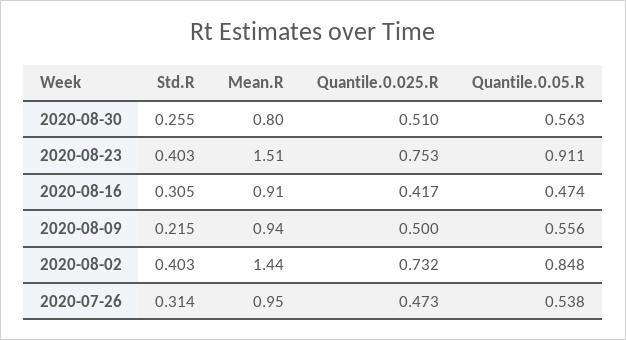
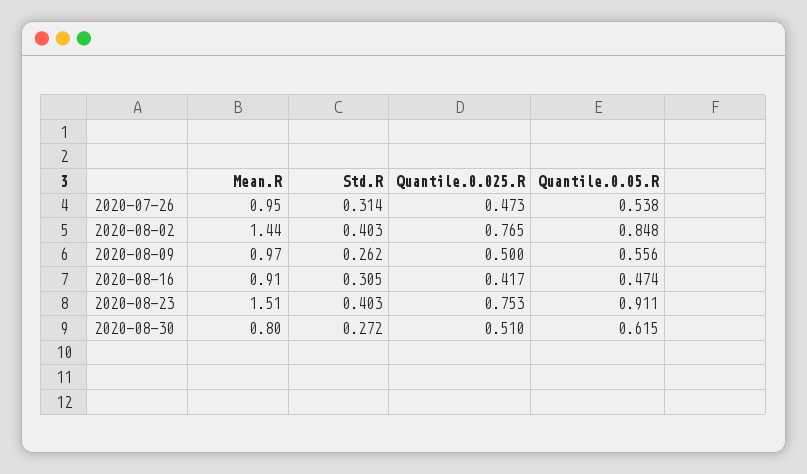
  {
    "Std.R": {
-     "2020-08-30": 0.255,
+     "2020-08-30": 0.272,
      "2020-08-23": 0.403,
      "2020-08-16": 0.305,
-     "2020-08-09": 0.215,
+     "2020-08-09": 0.262,
      "2020-08-02": 0.403,
      "2020-07-26": 0.314
    },
    "Mean.R": {
      "2020-08-30": 0.8,
      "2020-08-23": 1.51,
      "2020-08-16": 0.91,
-     "2020-08-09": 0.94,
+     "2020-08-09": 0.97,
      "2020-08-02": 1.44,
      "2020-07-26": 0.95
    },
    "Quantile.0.025.R": {
      "2020-08-30": 0.51,
      "2020-08-23": 0.753,
      "2020-08-16": 0.417,
      "2020-08-09": 0.5,
-     "2020-08-02": 0.732,
+     "2020-08-02": 0.765,
      "2020-07-26": 0.473
    },
    "Quantile.0.05.R": {
-     "2020-08-30": 0.563,
+     "2020-08-30": 0.615,
      "2020-08-23": 0.911,
      "2020-08-16": 0.474,
      "2020-08-09": 0.556,
      "2020-08-02": 0.848,
      "2020-07-26": 0.538
    }
  }

